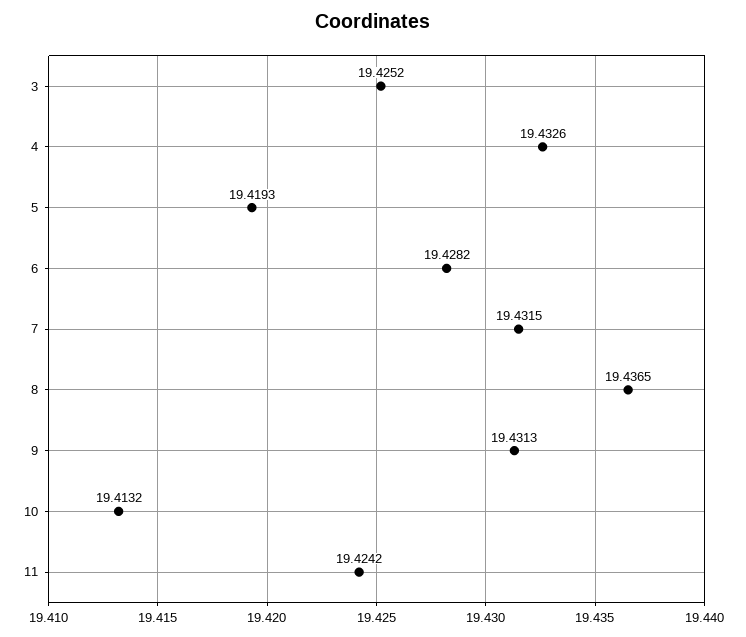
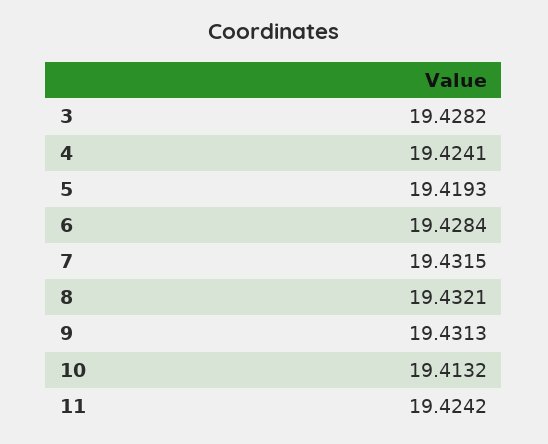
  {
-   "3": 19.4252,
+   "3": 19.4282,
-   "4": 19.4326,
+   "4": 19.4241,
    "5": 19.4193,
-   "6": 19.4282,
+   "6": 19.4284,
    "7": 19.4315,
-   "8": 19.4365,
+   "8": 19.4321,
    "9": 19.4313,
    "10": 19.4132,
    "11": 19.4242
  }

